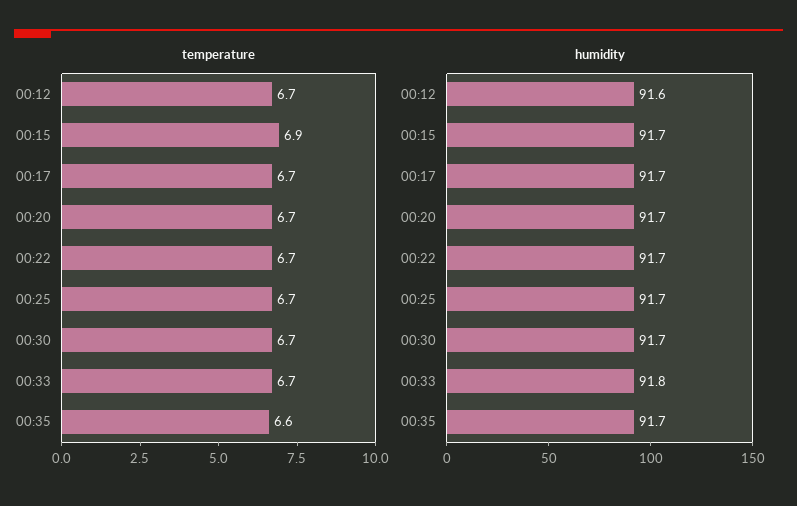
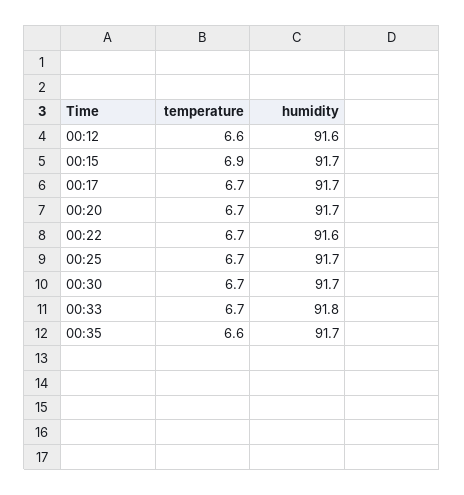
  {
    "temperature": {
-     "00:12": 6.7,
+     "00:12": 6.6,
      "00:15": 6.9,
      "00:17": 6.7,
      "00:20": 6.7,
      "00:22": 6.7,
      "00:25": 6.7,
      "00:30": 6.7,
      "00:33": 6.7,
      "00:35": 6.6
    },
    "humidity": {
      "00:12": 91.6,
      "00:15": 91.7,
      "00:17": 91.7,
      "00:20": 91.7,
-     "00:22": 91.7,
+     "00:22": 91.6,
      "00:25": 91.7,
      "00:30": 91.7,
      "00:33": 91.8,
      "00:35": 91.7
    }
  }

